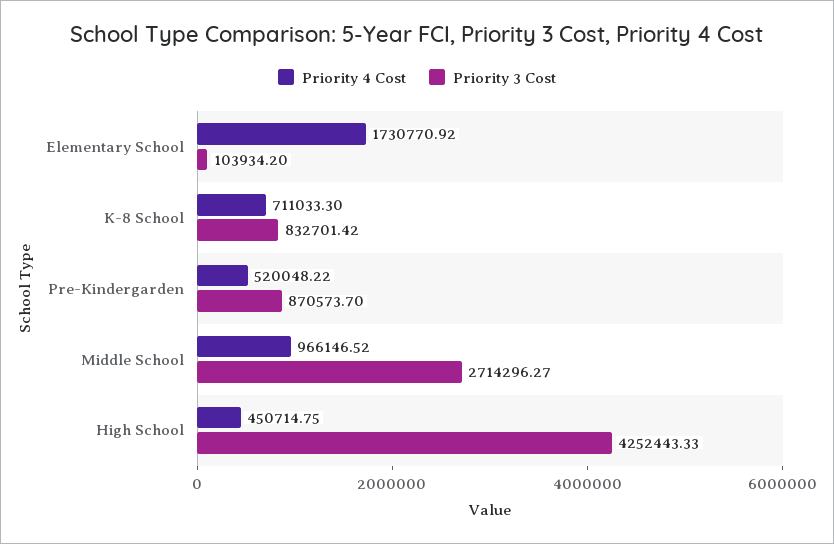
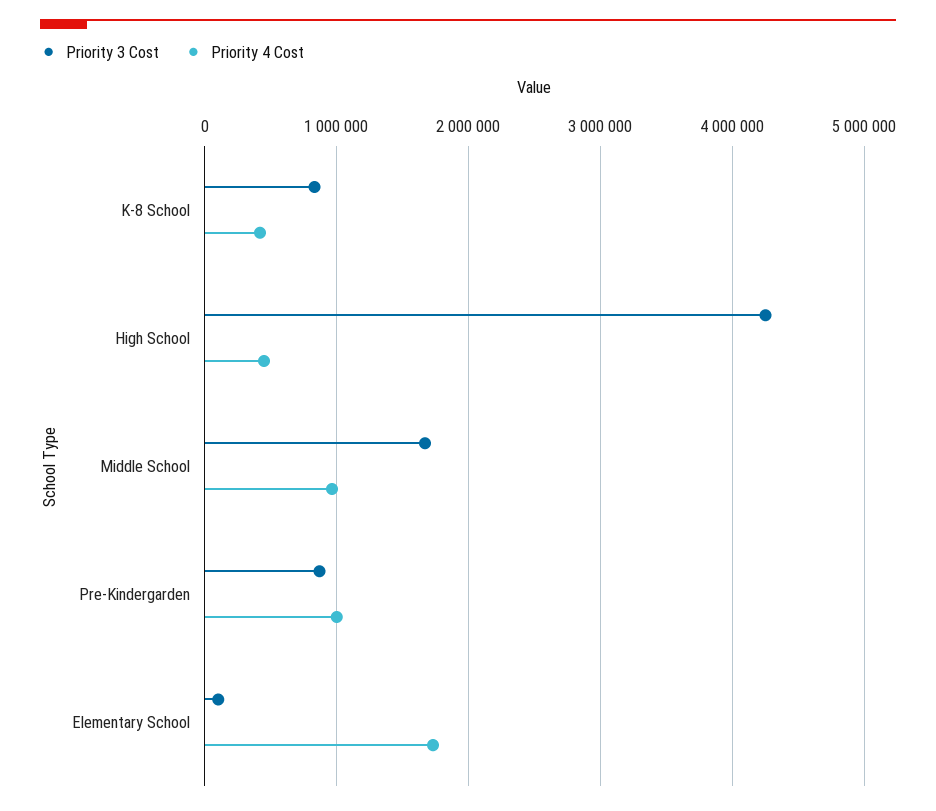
  {
    "Priority 4 Cost": {
      "Elementary School": 1730770.92,
-     "K-8 School": 711033.3,
+     "K-8 School": 400000,
-     "Pre-Kindergarden": 520048.22,
+     "Pre-Kindergarden": 1000000,
      "Middle School": 966146.52,
      "High School": 450714.75
    },
    "Priority 3 Cost": {
      "Elementary School": 103934.2,
      "K-8 School": 832701.42,
      "Pre-Kindergarden": 870573.7,
-     "Middle School": 2714296.27,
+     "Middle School": 1700000,
      "High School": 4252443.33
    }
  }

